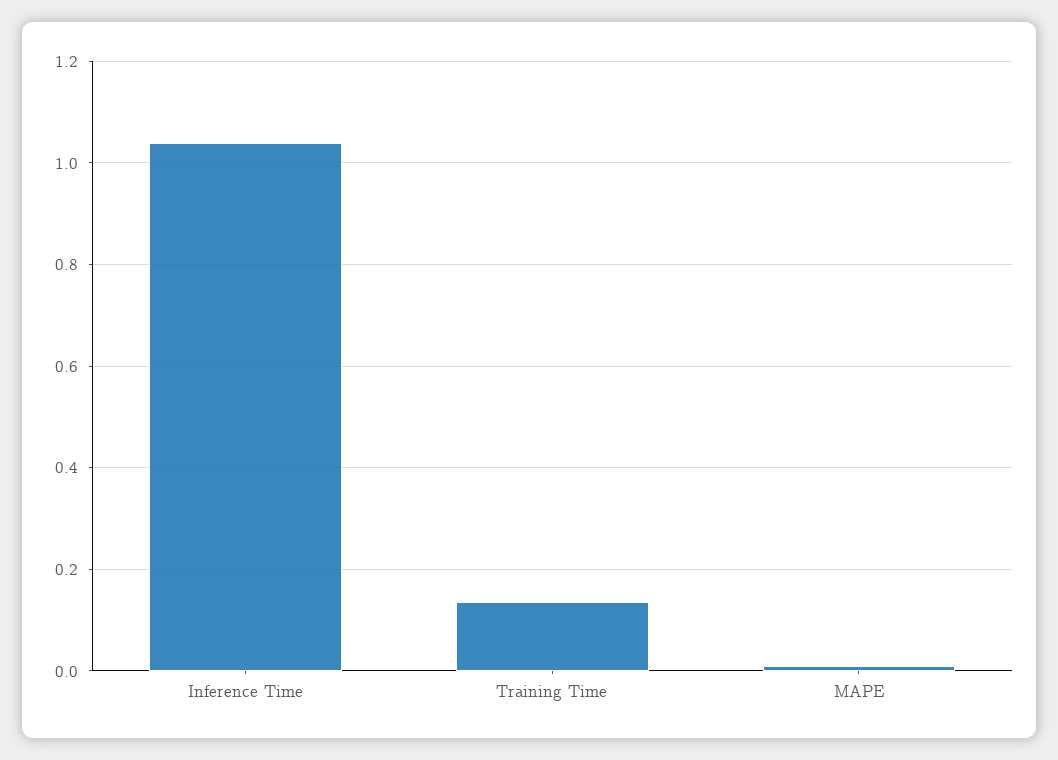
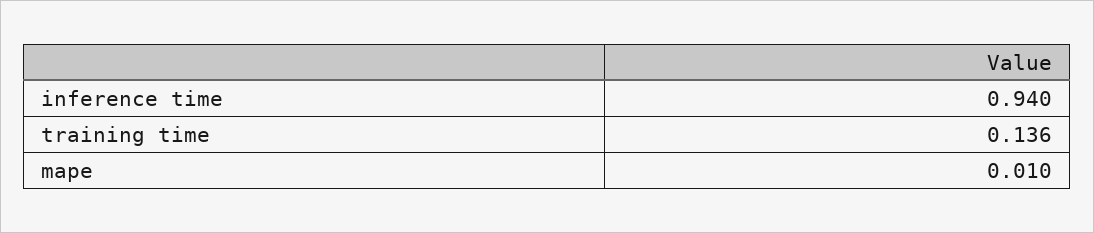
  {
-   "Inference Time": 1.04,
+   "Inference Time": 0.94,
    "Training Time": 0.136,
    "MAPE": 0.01
  }

